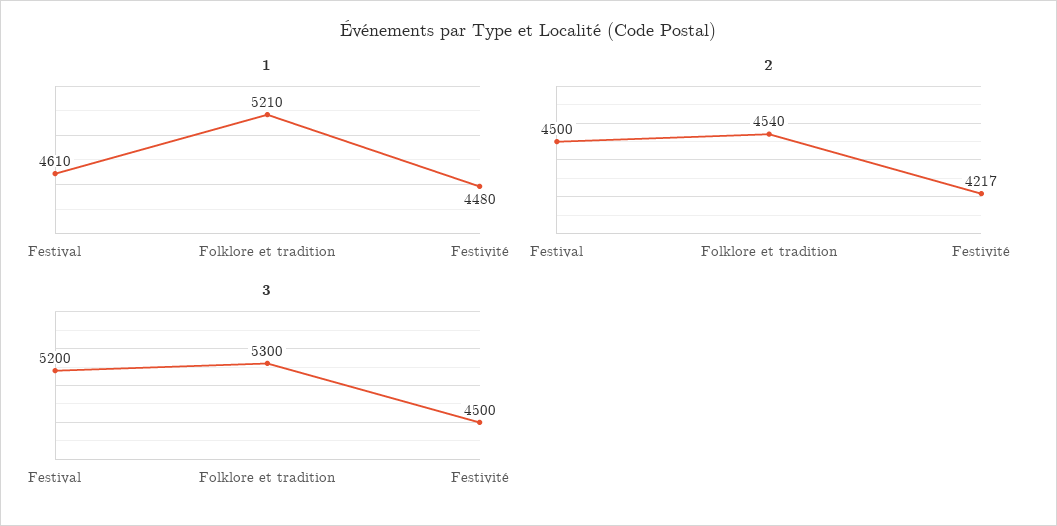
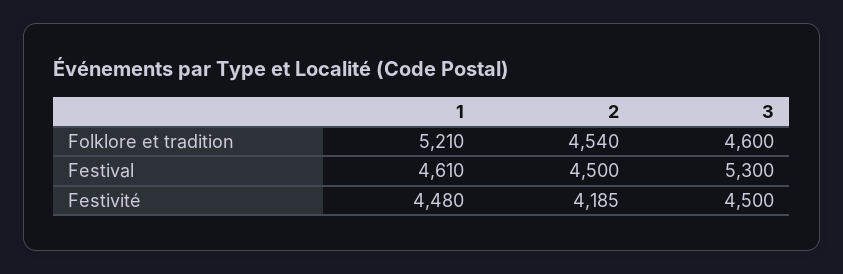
  {
    "1": {
      "Festival": 4610,
      "Folklore et tradition": 5210,
      "Festivité": 4480
    },
    "2": {
      "Festival": 4500,
      "Folklore et tradition": 4540,
-     "Festivité": 4217
+     "Festivité": 4185
    },
    "3": {
-     "Festival": 5200,
+     "Festival": 5300,
-     "Folklore et tradition": 5300,
+     "Folklore et tradition": 4600,
      "Festivité": 4500
    }
  }

